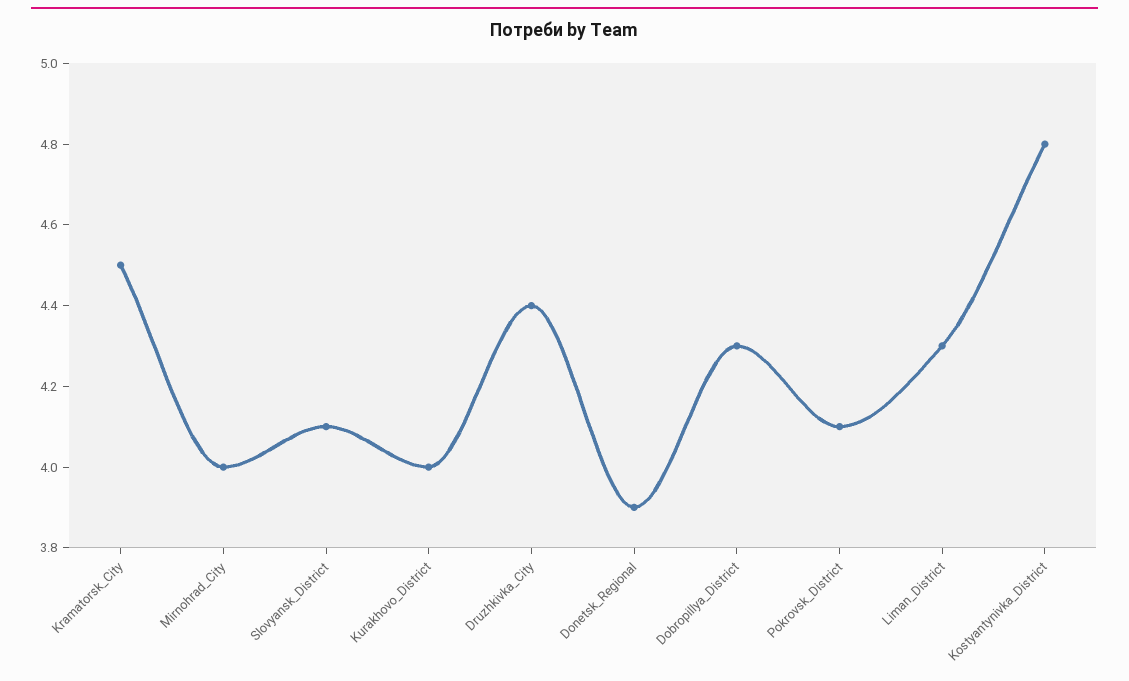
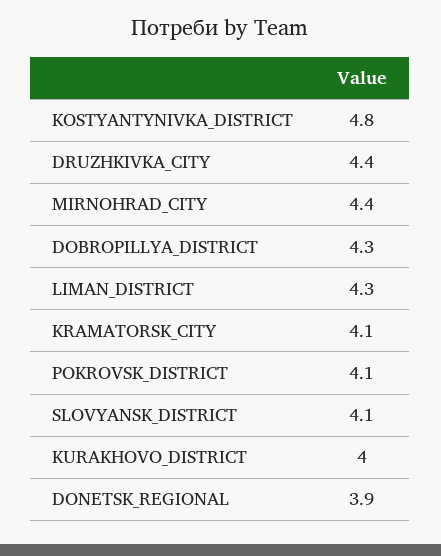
  {
-   "Kramatorsk_City": 4.5,
+   "Kramatorsk_City": 4.1,
-   "Mirnohrad_City": 4,
+   "Mirnohrad_City": 4.4,
    "Slovyansk_District": 4.1,
    "Kurakhovo_District": 4,
    "Druzhkivka_City": 4.4,
    "Donetsk_Regional": 3.9,
    "Dobropillya_District": 4.3,
    "Pokrovsk_District": 4.1,
    "Liman_District": 4.3,
    "Kostyantynivka_District": 4.8
  }

